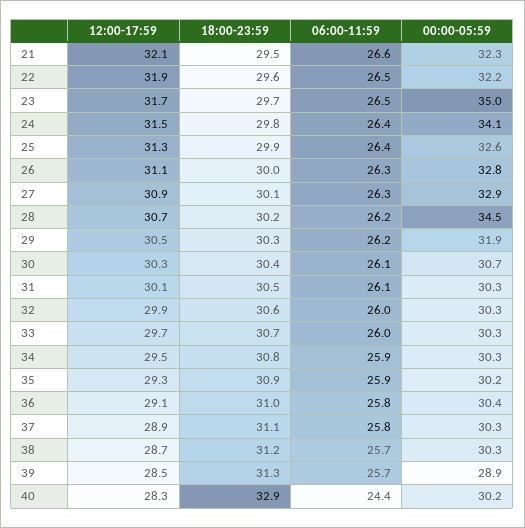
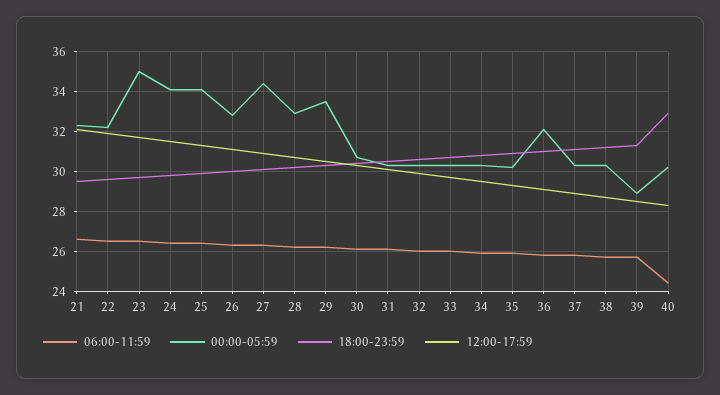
  {
    "12:00-17:59": {
      "21": 32.1,
      "22": 31.9,
      "23": 31.7,
      "24": 31.5,
      "25": 31.3,
      "26": 31.1,
      "27": 30.9,
      "28": 30.7,
      "29": 30.5,
      "30": 30.3,
      "31": 30.1,
      "32": 29.9,
      "33": 29.7,
      "34": 29.5,
      "35": 29.3,
      "36": 29.1,
      "37": 28.9,
      "38": 28.7,
      "39": 28.5,
      "40": 28.3
    },
    "18:00-23:59": {
      "21": 29.5,
      "22": 29.6,
      "23": 29.7,
      "24": 29.8,
      "25": 29.9,
      "26": 30,
      "27": 30.1,
      "28": 30.2,
      "29": 30.3,
      "30": 30.4,
      "31": 30.5,
      "32": 30.6,
      "33": 30.7,
      "34": 30.8,
      "35": 30.9,
      "36": 31,
      "37": 31.1,
      "38": 31.2,
      "39": 31.3,
      "40": 32.9
    },
    "06:00-11:59": {
      "21": 26.6,
      "22": 26.5,
      "23": 26.5,
      "24": 26.4,
      "25": 26.4,
      "26": 26.3,
      "27": 26.3,
      "28": 26.2,
      "29": 26.2,
      "30": 26.1,
      "31": 26.1,
      "32": 26,
      "33": 26,
      "34": 25.9,
      "35": 25.9,
      "36": 25.8,
      "37": 25.8,
      "38": 25.7,
      "39": 25.7,
      "40": 24.4
    },
    "00:00-05:59": {
      "21": 32.3,
      "22": 32.2,
      "23": 35,
      "24": 34.1,
-     "25": 32.6,
+     "25": 34,
      "26": 32.8,
-     "27": 32.9,
+     "27": 34.5,
-     "28": 34.5,
+     "28": 33,
-     "29": 31.9,
+     "29": 33.5,
      "30": 30.7,
      "31": 30.3,
      "32": 30.3,
      "33": 30.3,
      "34": 30.3,
      "35": 30.2,
-     "36": 30.4,
+     "36": 32,
      "37": 30.3,
      "38": 30.3,
      "39": 28.9,
      "40": 30.2
    }
  }

